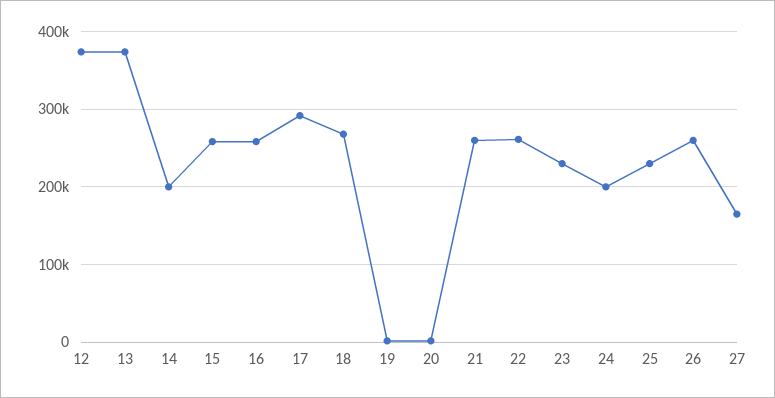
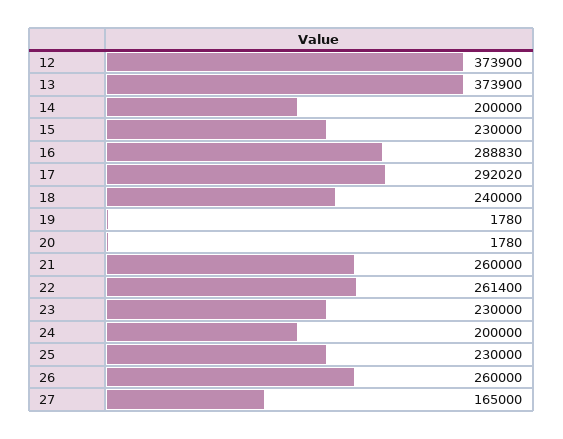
  {
    "12": 373900,
    "13": 373900,
    "14": 200000,
-   "15": 260000,
+   "15": 230000,
-   "16": 260000,
+   "16": 288830,
    "17": 292020,
-   "18": 270000,
+   "18": 240000,
    "19": 1780,
    "20": 1780,
    "21": 260000,
    "22": 261400,
    "23": 230000,
    "24": 200000,
    "25": 230000,
    "26": 260000,
    "27": 165000
  }

